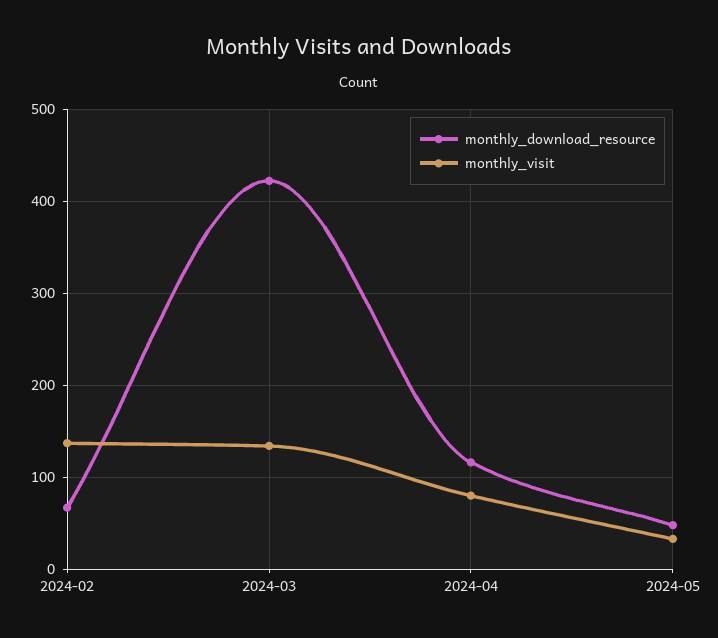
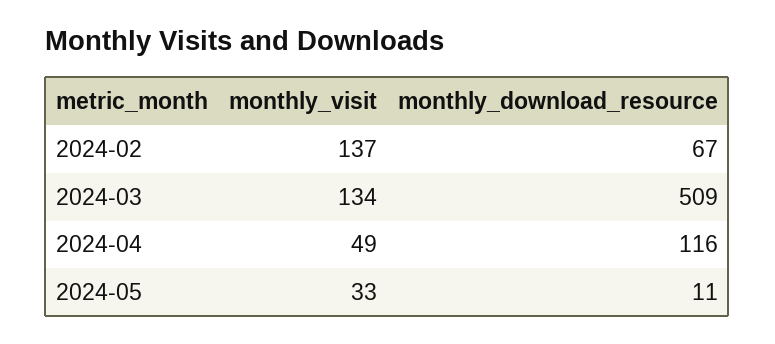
  {
    "monthly_download_resource": {
      "2024-02": 67,
-     "2024-03": 420,
+     "2024-03": 509,
      "2024-04": 116,
-     "2024-05": 50
+     "2024-05": 11
    },
    "monthly_visit": {
      "2024-02": 137,
      "2024-03": 134,
-     "2024-04": 80,
+     "2024-04": 49,
      "2024-05": 33
    }
  }

